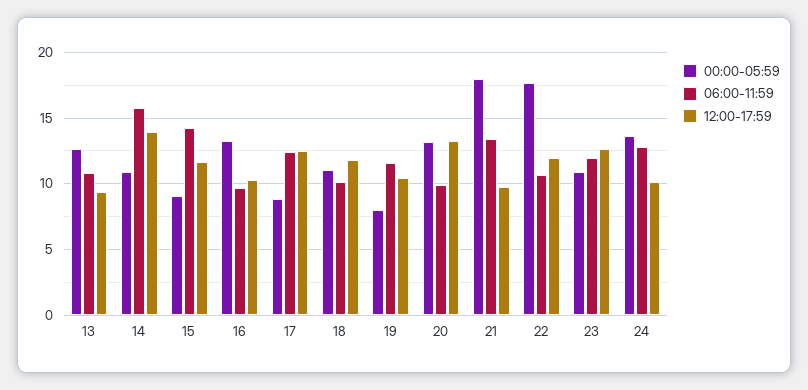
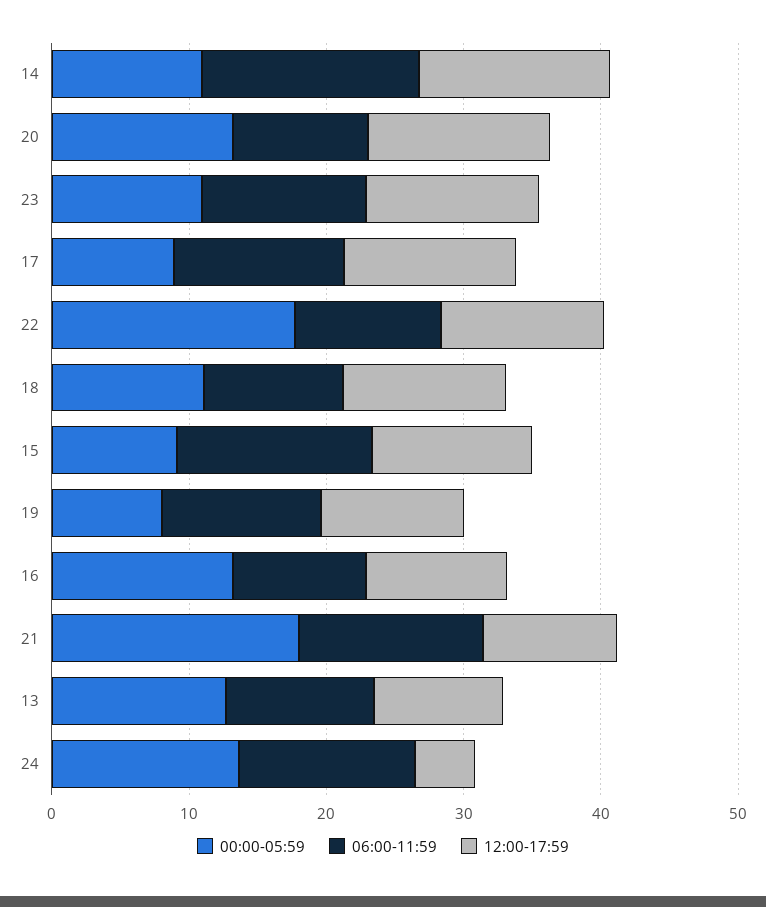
  {
    "00:00-05:59": {
      "13": 12.5,
      "14": 11,
      "15": 9,
      "16": 13,
      "17": 9,
      "18": 11,
      "19": 8,
      "20": 13,
      "21": 18,
      "22": 17.5,
      "23": 11,
      "24": 13.5
    },
    "06:00-11:59": {
      "13": 11,
      "14": 16,
      "15": 14,
      "16": 9.5,
      "17": 12.5,
      "18": 10,
      "19": 11.5,
      "20": 10,
      "21": 13.5,
      "22": 10.5,
      "23": 12,
      "24": 13
    },
    "12:00-17:59": {
      "13": 9.5,
      "14": 14,
      "15": 11.5,
      "16": 10.5,
      "17": 12.5,
      "18": 12,
      "19": 10.5,
      "20": 13,
      "21": 10,
      "22": 12,
      "23": 12.5,
-     "24": 10
+     "24": 4
    }
  }

